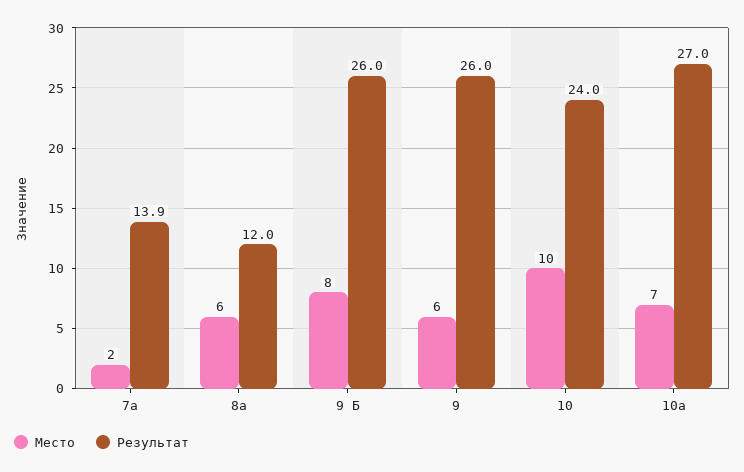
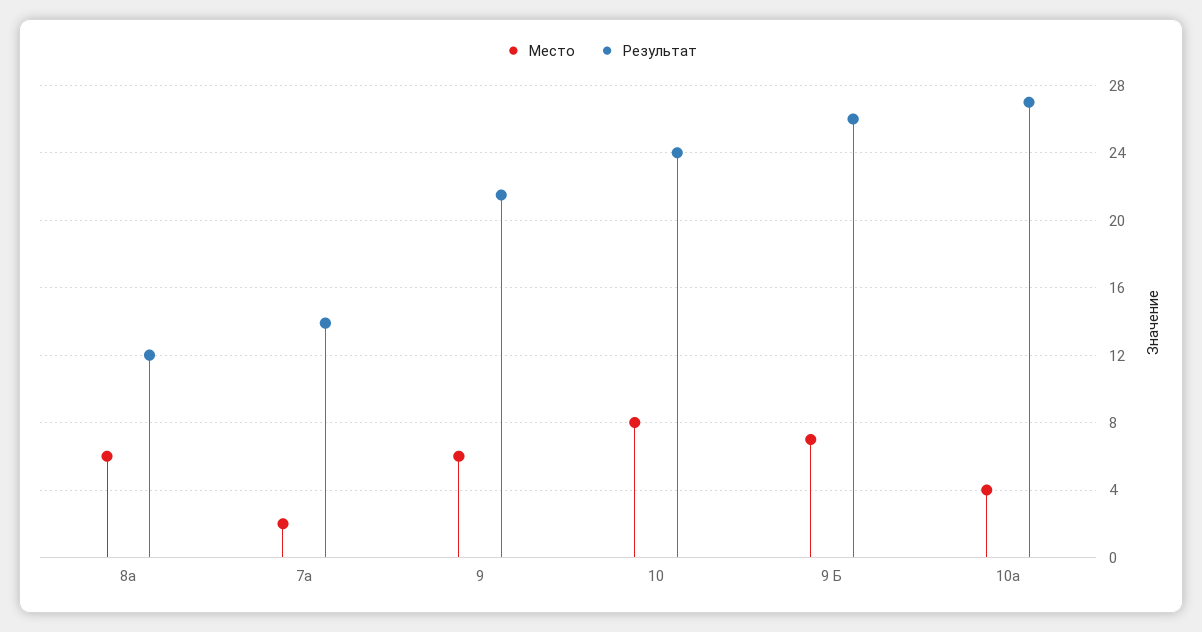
  {
    "Место": {
      "7а": 2,
      "8а": 6,
-     "9 Б": 8,
+     "9 Б": 7,
      "9": 6,
-     "10": 10,
+     "10": 8,
-     "10а": 7
+     "10а": 4
    },
    "Результат": {
      "7а": 13.9,
      "8а": 12,
      "9 Б": 26,
-     "9": 26,
+     "9": 21.5,
      "10": 24,
      "10а": 27
    }
  }

